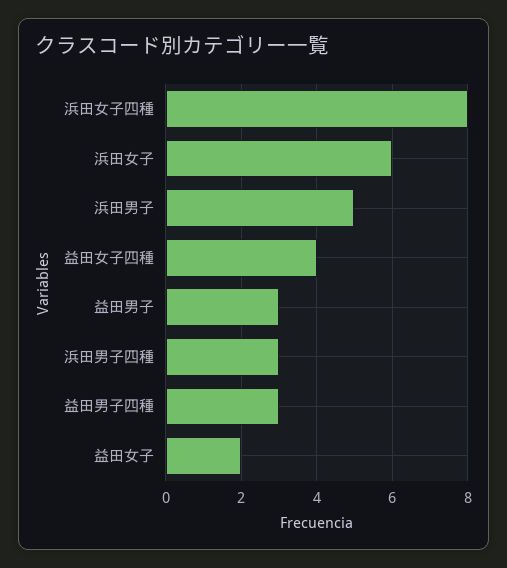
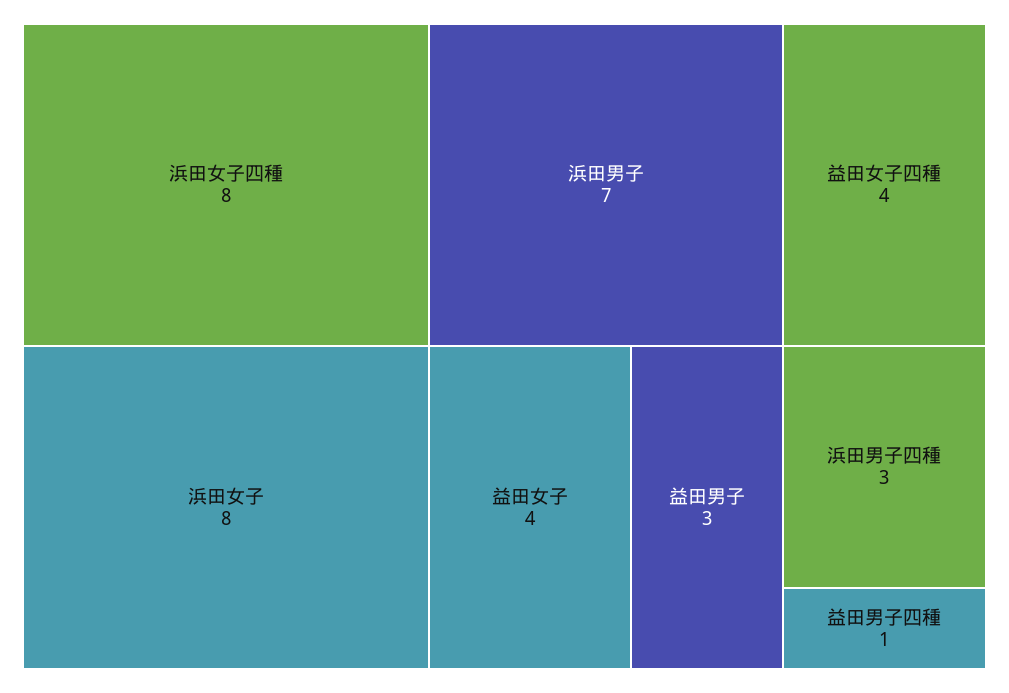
  {
    "浜田女子四種": 8,
-   "浜田女子": 6,
+   "浜田女子": 8,
-   "浜田男子": 5,
+   "浜田男子": 7,
    "益田女子四種": 4,
    "益田男子": 3,
    "浜田男子四種": 3,
-   "益田男子四種": 3,
+   "益田男子四種": 1,
-   "益田女子": 2
+   "益田女子": 4
  }

